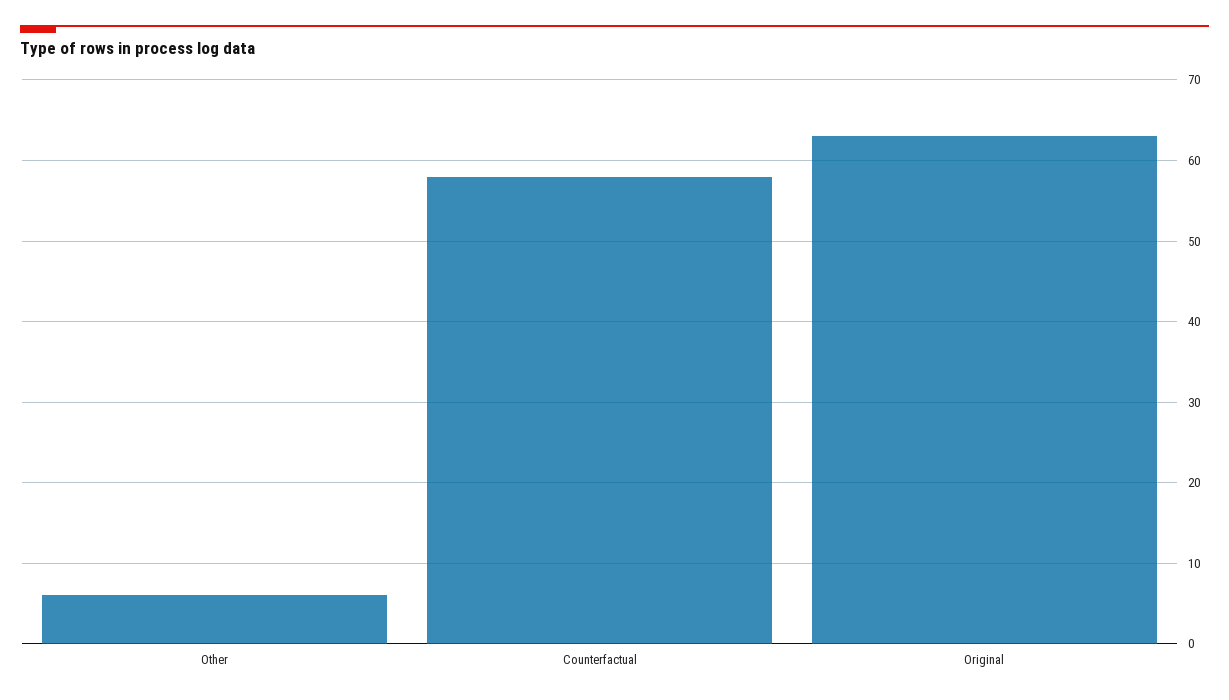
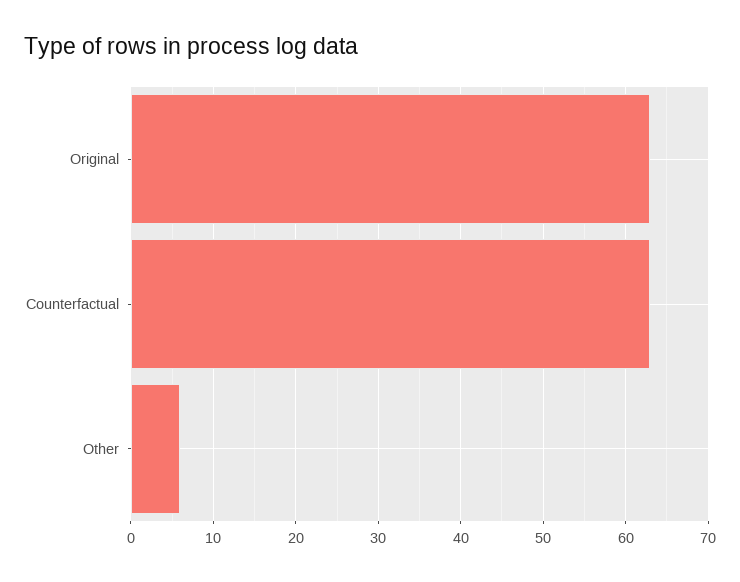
  {
    "Other": 6,
-   "Counterfactual": 58,
+   "Counterfactual": 63,
    "Original": 63
  }

